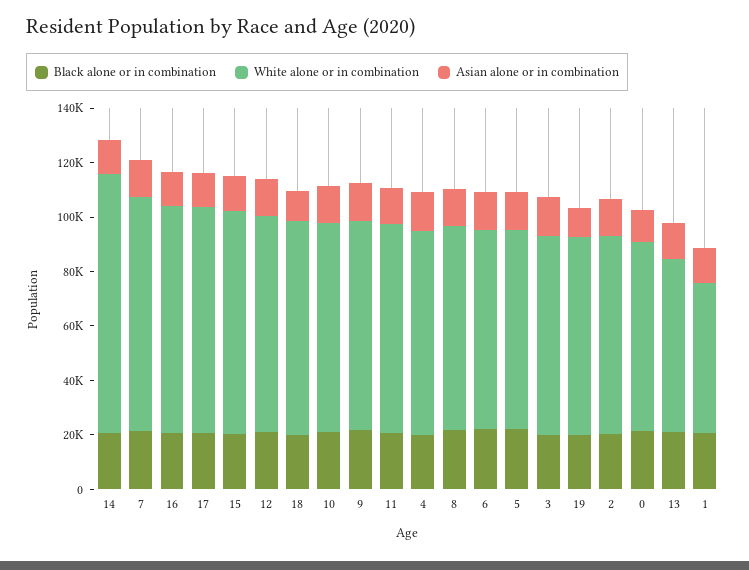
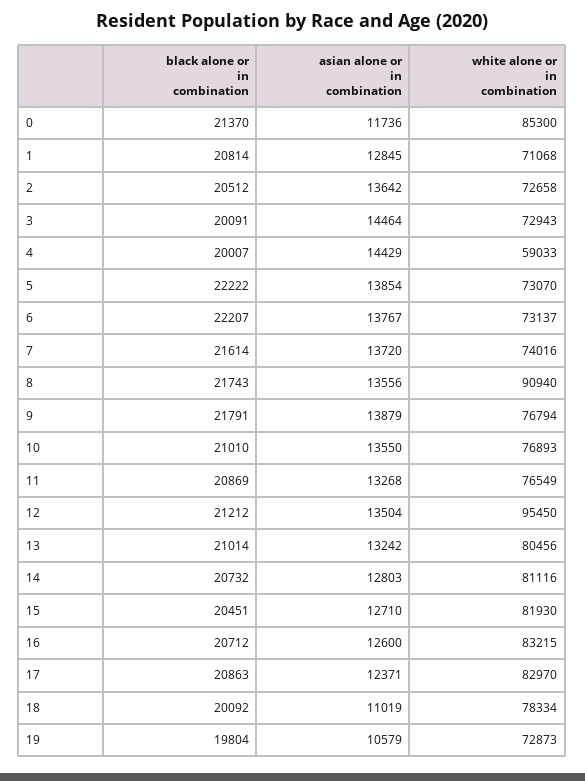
  {
    "Black alone or in combination": {
      "14": 20732,
      "7": 21614,
      "16": 20712,
      "17": 20863,
      "15": 20451,
      "12": 21212,
      "18": 20092,
      "10": 21010,
      "9": 21791,
      "11": 20869,
      "4": 20007,
      "8": 21743,
      "6": 22207,
      "5": 22222,
      "3": 20091,
      "19": 19804,
      "2": 20512,
      "0": 21370,
      "13": 21014,
      "1": 20814
    },
    "White alone or in combination": {
-     "14": 95000,
+     "14": 81116,
-     "7": 85000,
+     "7": 74016,
      "16": 83215,
      "17": 82970,
      "15": 81930,
-     "12": 80000,
+     "12": 95450,
      "18": 78334,
      "10": 76893,
      "9": 76794,
      "11": 76549,
-     "4": 75000,
+     "4": 59033,
-     "8": 75000,
+     "8": 90940,
      "6": 73137,
      "5": 73070,
      "3": 72943,
      "19": 72873,
      "2": 72658,
-     "0": 70000,
+     "0": 85300,
-     "13": 65000,
+     "13": 80456,
-     "1": 55000
+     "1": 71068
    },
    "Asian alone or in combination": {
      "14": 12803,
      "7": 13720,
      "16": 12600,
      "17": 12371,
      "15": 12710,
      "12": 13504,
      "18": 11019,
      "10": 13550,
      "9": 13879,
      "11": 13268,
      "4": 14429,
      "8": 13556,
      "6": 13767,
      "5": 13854,
      "3": 14464,
      "19": 10579,
      "2": 13642,
      "0": 11736,
      "13": 13242,
      "1": 12845
    }
  }

